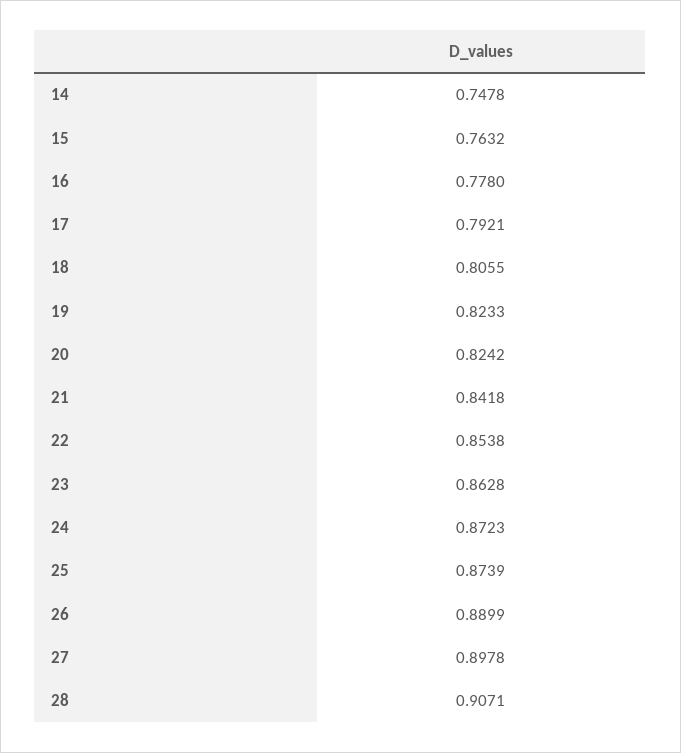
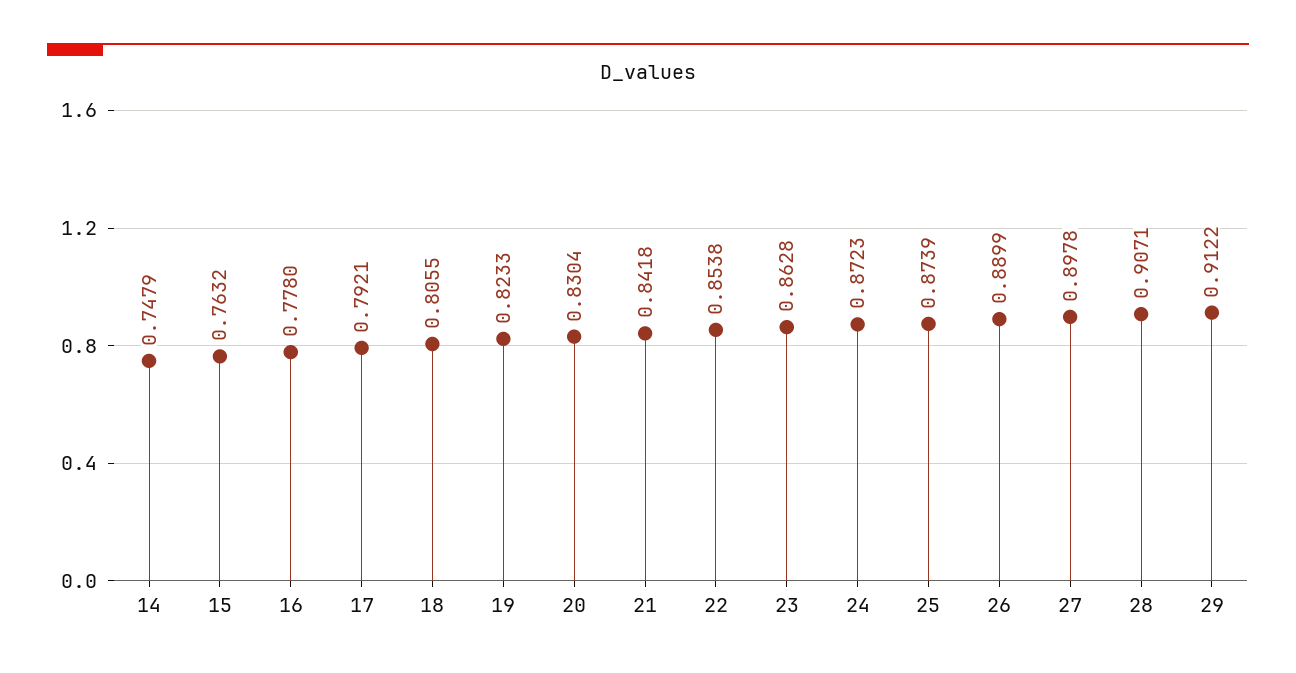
  {
-   "14": 0.7478,
+   "14": 0.7479,
    "15": 0.7632,
    "16": 0.778,
    "17": 0.7921,
    "18": 0.8055,
    "19": 0.8233,
-   "20": 0.8242,
+   "20": 0.8304,
    "21": 0.8418,
    "22": 0.8538,
    "23": 0.8628,
    "24": 0.8723,
    "25": 0.8739,
    "26": 0.8899,
    "27": 0.8978,
-   "28": 0.9071
+   "28": 0.9071,
+   "29": 0.9122
  }

